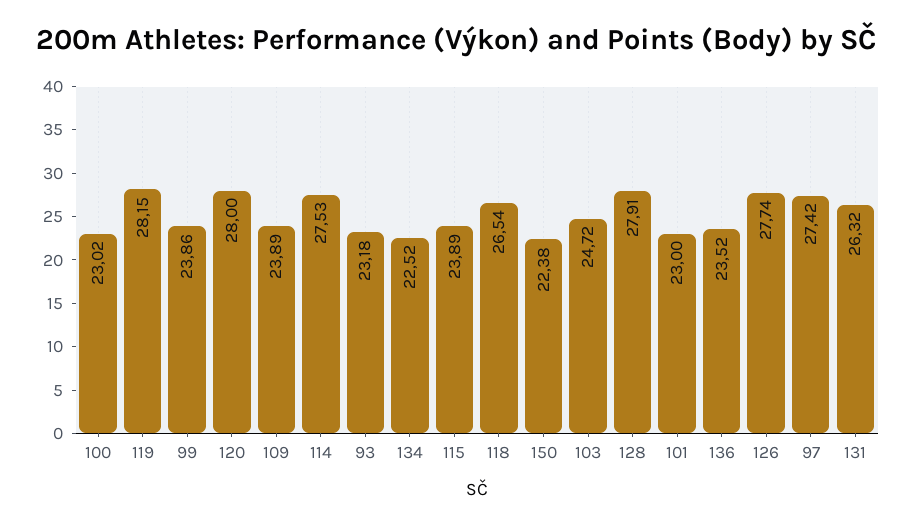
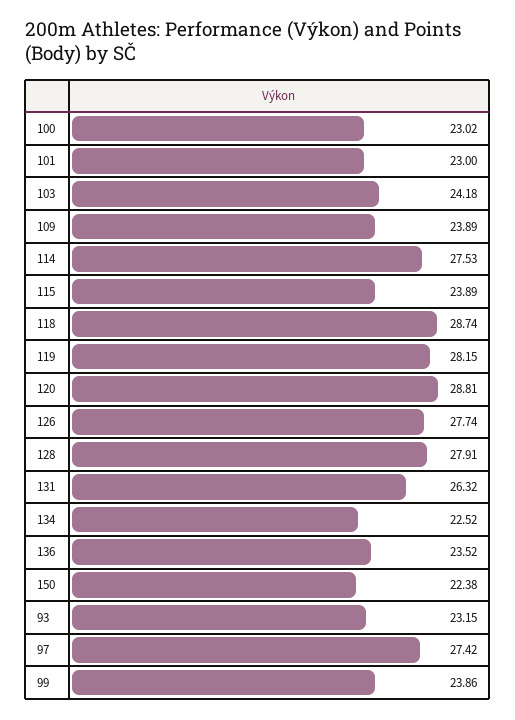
  {
    "100": 23.02,
    "119": 28.15,
    "99": 23.86,
-   "120": 28,
+   "120": 28.81,
    "109": 23.89,
    "114": 27.53,
-   "93": 23.18,
+   "93": 23.15,
    "134": 22.52,
    "115": 23.89,
-   "118": 26.54,
+   "118": 28.74,
    "150": 22.38,
-   "103": 24.72,
+   "103": 24.18,
    "128": 27.91,
    "101": 23,
    "136": 23.52,
    "126": 27.74,
    "97": 27.42,
    "131": 26.32
  }

